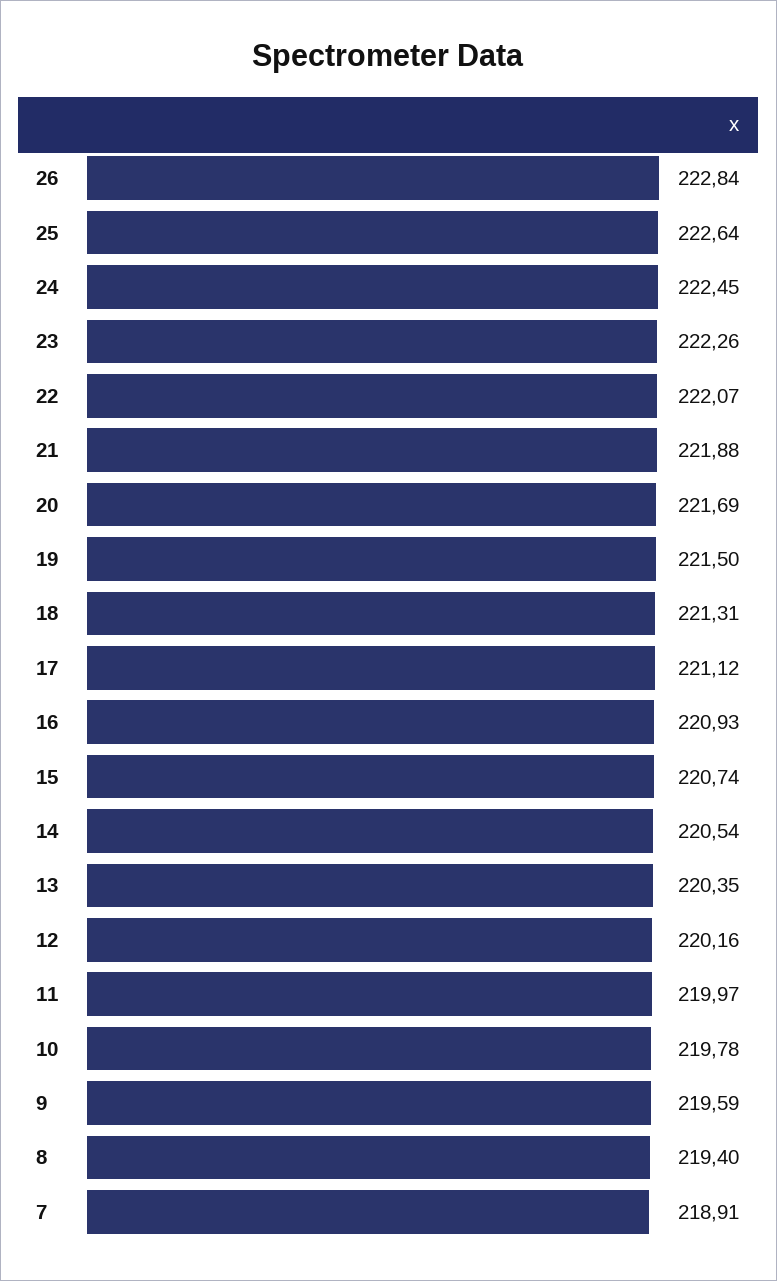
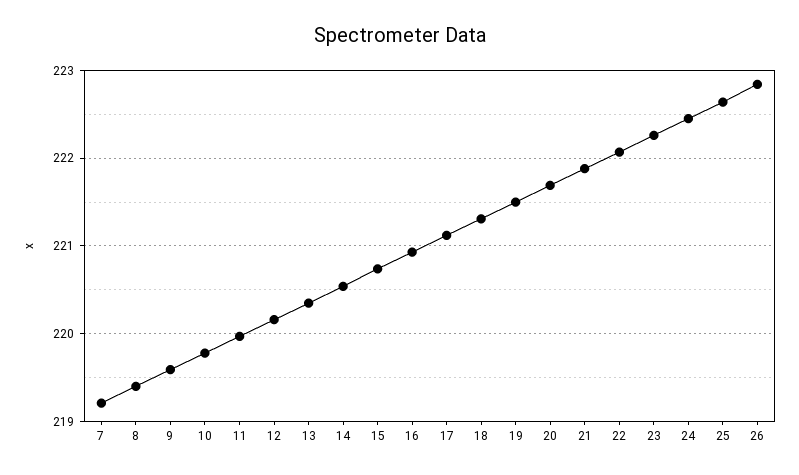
  {
    "26": 222.84,
    "25": 222.64,
    "24": 222.45,
    "23": 222.26,
    "22": 222.07,
    "21": 221.88,
    "20": 221.69,
    "19": 221.5,
    "18": 221.31,
    "17": 221.12,
    "16": 220.93,
    "15": 220.74,
    "14": 220.54,
    "13": 220.35,
    "12": 220.16,
    "11": 219.97,
    "10": 219.78,
    "9": 219.59,
    "8": 219.4,
-   "7": 218.91
+   "7": 219.2
  }

